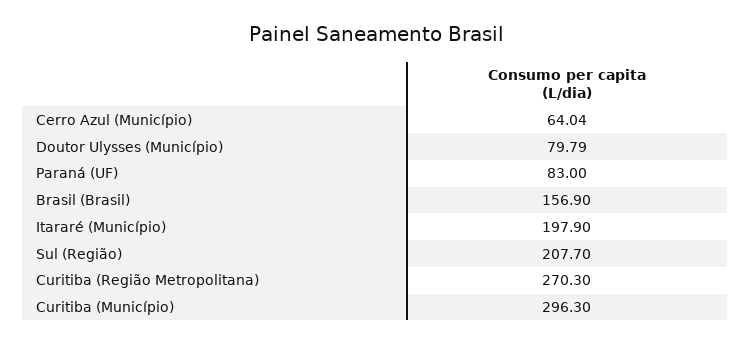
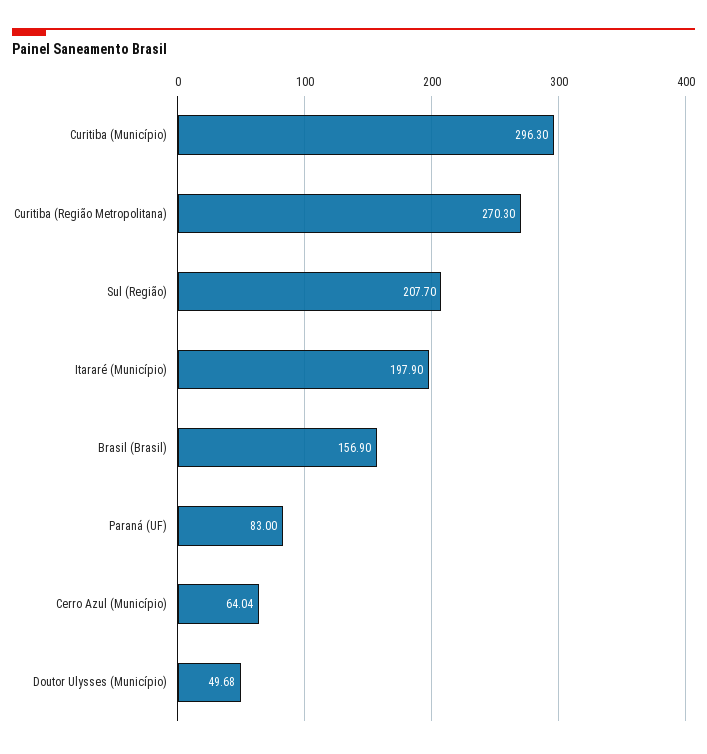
  {
    "Cerro Azul (Município)": 64.04,
-   "Doutor Ulysses (Município)": 79.79,
+   "Doutor Ulysses (Município)": 49.68,
    "Paraná (UF)": 83,
    "Brasil (Brasil)": 156.9,
    "Itararé (Município)": 197.9,
    "Sul (Região)": 207.7,
    "Curitiba (Região Metropolitana)": 270.3,
    "Curitiba (Município)": 296.3
  }

